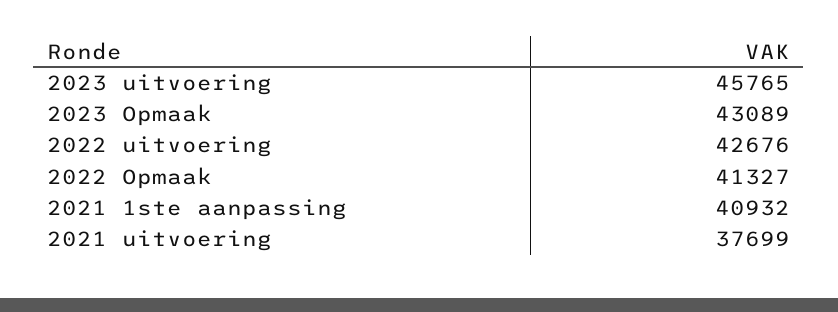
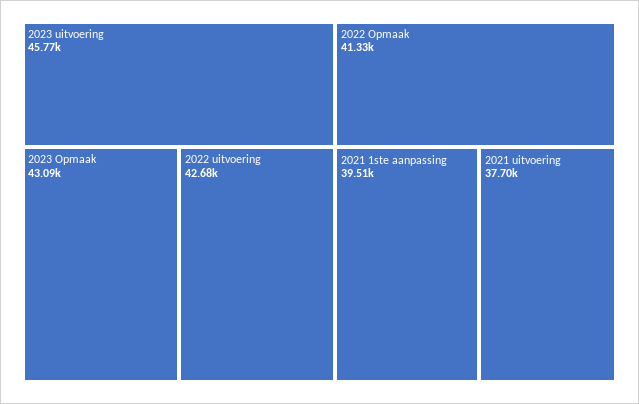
  {
    "2023 uitvoering": 45765,
    "2023 Opmaak": 43089,
    "2022 uitvoering": 42676,
    "2022 Opmaak": 41327,
-   "2021 1ste aanpassing": 40932,
+   "2021 1ste aanpassing": 39510,
    "2021 uitvoering": 37699
  }

